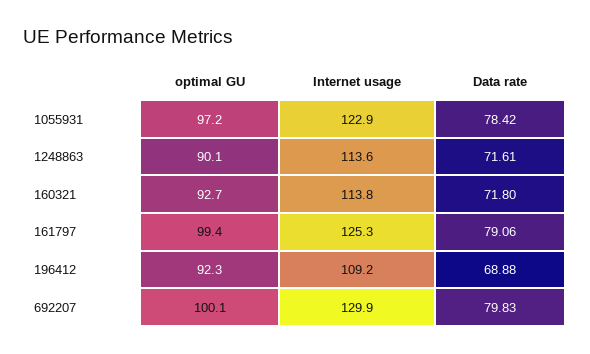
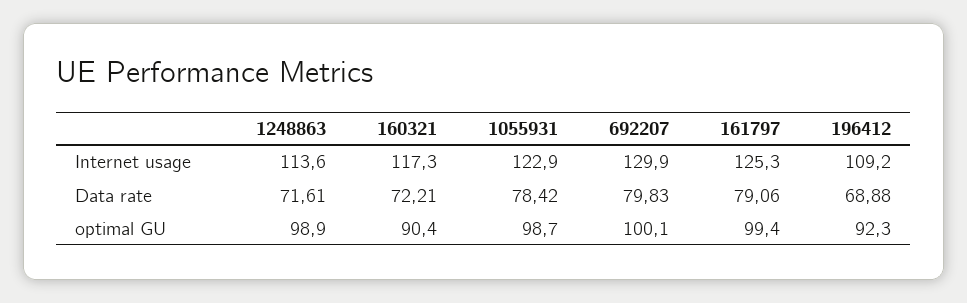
  {
    "optimal GU": {
-     "1055931": 97.2,
+     "1055931": 98.7,
-     "1248863": 90.1,
+     "1248863": 98.9,
-     "160321": 92.7,
+     "160321": 90.4,
      "161797": 99.4,
      "196412": 92.3,
      "692207": 100.1
    },
    "Internet usage": {
      "1055931": 122.9,
      "1248863": 113.6,
-     "160321": 113.8,
+     "160321": 117.3,
      "161797": 125.3,
      "196412": 109.2,
      "692207": 129.9
    },
    "Data rate": {
      "1055931": 78.42,
      "1248863": 71.61,
-     "160321": 71.8,
+     "160321": 72.21,
      "161797": 79.06,
      "196412": 68.88,
      "692207": 79.83
    }
  }

